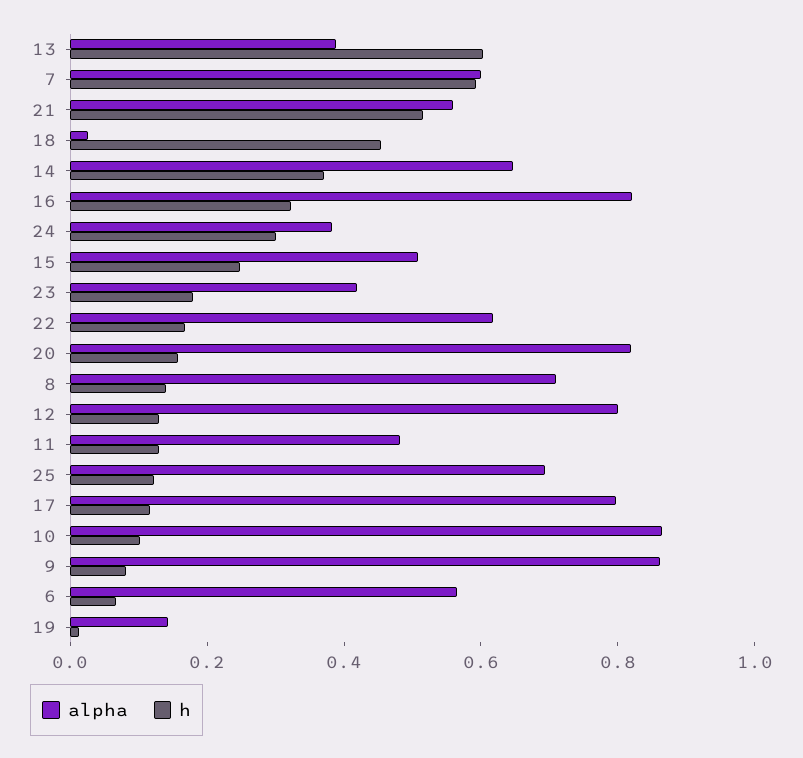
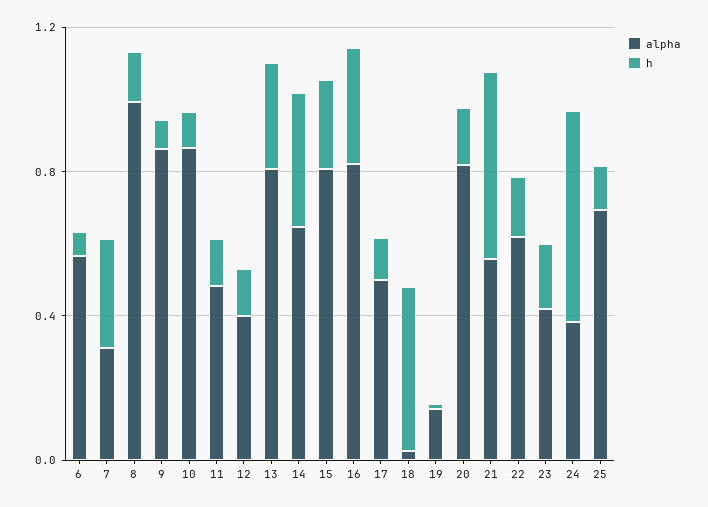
  {
    "alpha": {
-     "13": 0.4,
+     "13": 0.8,
-     "7": 0.6,
+     "7": 0.3,
      "21": 0.55,
      "18": 0.05,
      "14": 0.65,
      "16": 0.8,
      "24": 0.4,
-     "15": 0.5,
+     "15": 0.8,
      "23": 0.4,
      "22": 0.6,
      "20": 0.8,
-     "8": 0.7,
+     "8": 1,
-     "12": 0.8,
+     "12": 0.4,
      "11": 0.5,
      "25": 0.7,
-     "17": 0.8,
+     "17": 0.5,
      "10": 0.85,
      "9": 0.85,
      "6": 0.55,
      "19": 0.15
    },
    "h": {
-     "13": 0.6,
+     "13": 0.3,
-     "7": 0.6,
+     "7": 0.3,
      "21": 0.5,
      "18": 0.45,
      "14": 0.35,
      "16": 0.3,
-     "24": 0.3,
+     "24": 0.6,
      "15": 0.25,
      "23": 0.2,
      "22": 0.15,
      "20": 0.15,
      "8": 0.15,
      "12": 0.15,
      "11": 0.15,
      "25": 0.1,
      "17": 0.1,
      "10": 0.1,
      "9": 0.1,
      "6": 0.05,
      "19": 0
    }
  }

